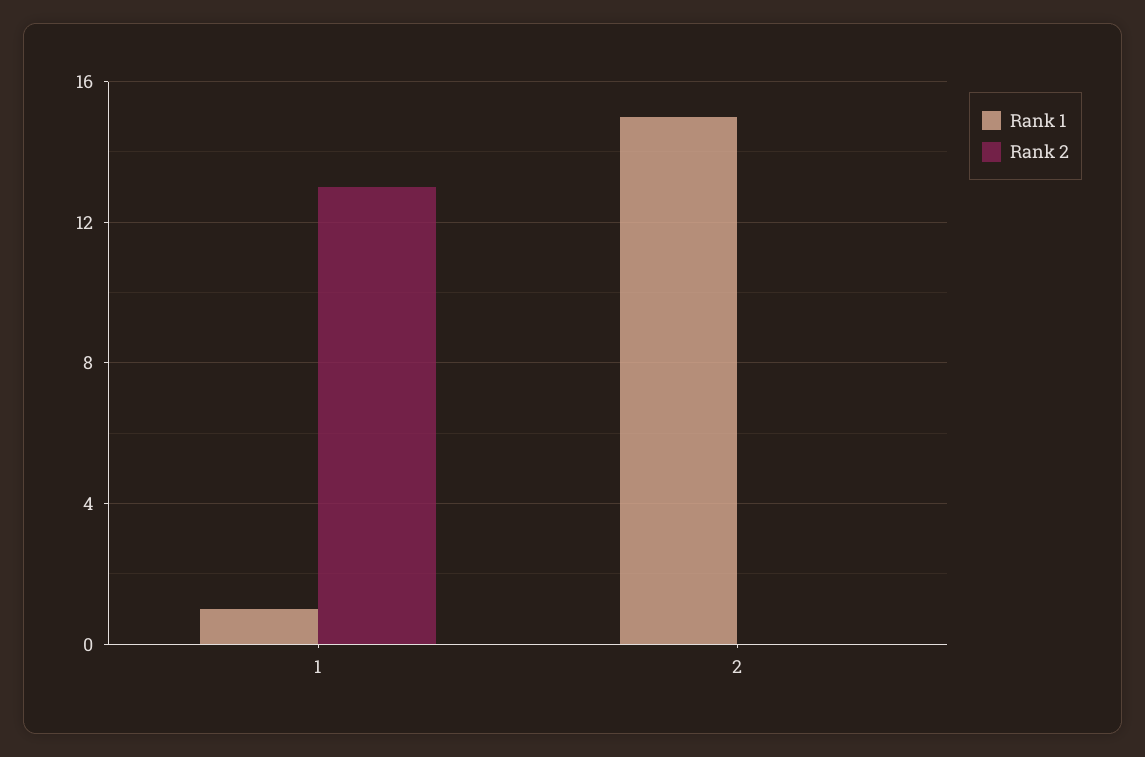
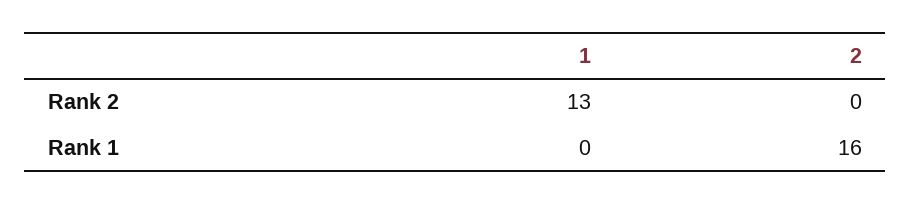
  {
    "Rank 1": {
-     "1": 1,
+     "1": 0,
-     "2": 15
+     "2": 16
    },
    "Rank 2": {
      "1": 13,
      "2": 0
    }
  }

